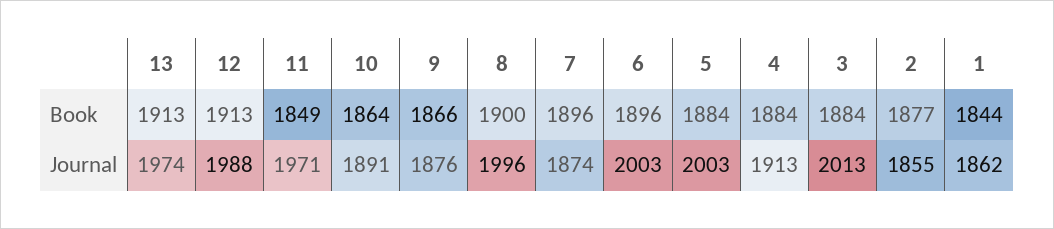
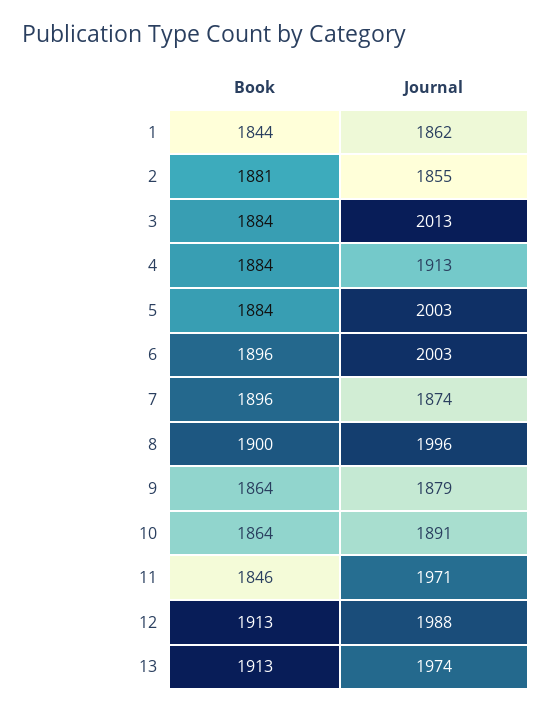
  {
    "13": {
      "Book": 1913,
      "Journal": 1974
    },
    "12": {
      "Book": 1913,
      "Journal": 1988
    },
    "11": {
-     "Book": 1849,
+     "Book": 1846,
      "Journal": 1971
    },
    "10": {
      "Book": 1864,
      "Journal": 1891
    },
    "9": {
-     "Book": 1866,
+     "Book": 1864,
-     "Journal": 1876
+     "Journal": 1879
    },
    "8": {
      "Book": 1900,
      "Journal": 1996
    },
    "7": {
      "Book": 1896,
      "Journal": 1874
    },
    "6": {
      "Book": 1896,
      "Journal": 2003
    },
    "5": {
      "Book": 1884,
      "Journal": 2003
    },
    "4": {
      "Book": 1884,
      "Journal": 1913
    },
    "3": {
      "Book": 1884,
      "Journal": 2013
    },
    "2": {
-     "Book": 1877,
+     "Book": 1881,
      "Journal": 1855
    },
    "1": {
      "Book": 1844,
      "Journal": 1862
    }
  }

